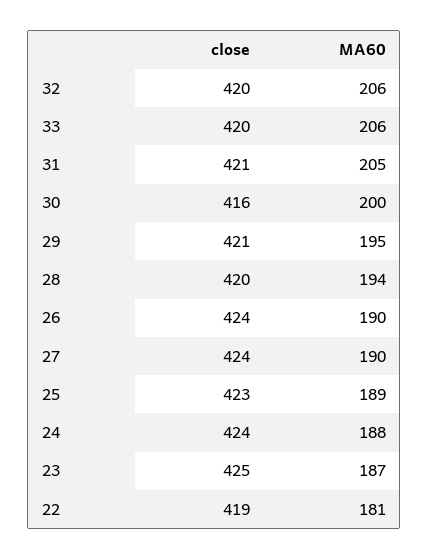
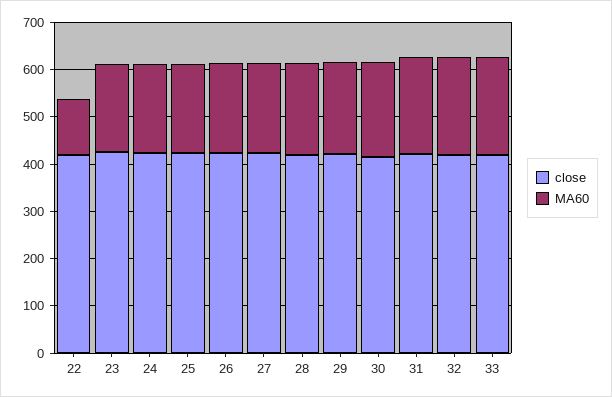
  {
    "close": {
      "32": 420,
      "33": 420,
      "31": 421,
      "30": 416,
      "29": 421,
      "28": 420,
      "26": 424,
      "27": 424,
      "25": 423,
      "24": 424,
      "23": 425,
      "22": 419
    },
    "MA60": {
      "32": 206,
      "33": 206,
      "31": 205,
      "30": 200,
      "29": 195,
      "28": 194,
      "26": 190,
      "27": 190,
      "25": 189,
      "24": 188,
      "23": 187,
-     "22": 181
+     "22": 120
    }
  }

